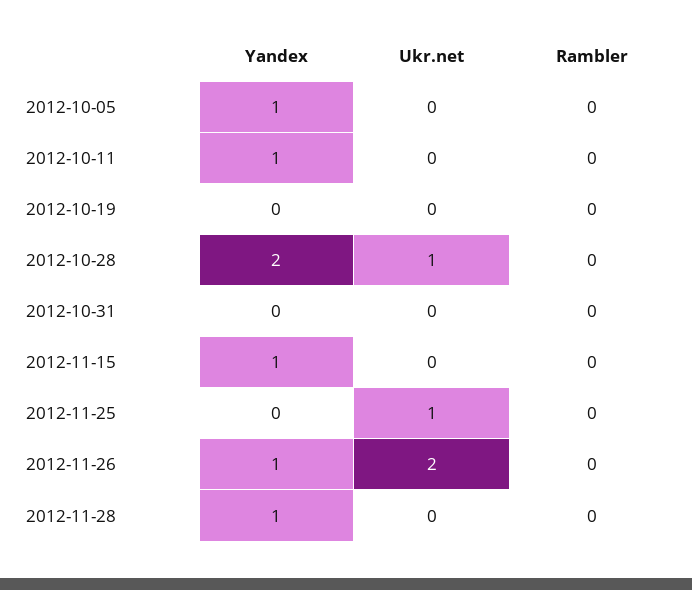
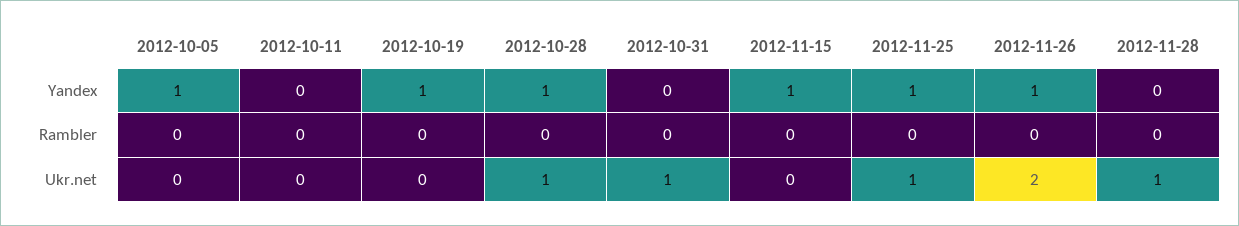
  {
    "Yandex": {
      "2012-10-05": 1,
-     "2012-10-11": 1,
+     "2012-10-11": 0,
-     "2012-10-19": 0,
+     "2012-10-19": 1,
-     "2012-10-28": 2,
+     "2012-10-28": 1,
      "2012-10-31": 0,
      "2012-11-15": 1,
-     "2012-11-25": 0,
+     "2012-11-25": 1,
      "2012-11-26": 1,
-     "2012-11-28": 1
+     "2012-11-28": 0
    },
    "Ukr.net": {
      "2012-10-05": 0,
      "2012-10-11": 0,
      "2012-10-19": 0,
      "2012-10-28": 1,
-     "2012-10-31": 0,
+     "2012-10-31": 1,
      "2012-11-15": 0,
      "2012-11-25": 1,
      "2012-11-26": 2,
-     "2012-11-28": 0
+     "2012-11-28": 1
    },
    "Rambler": {
      "2012-10-05": 0,
      "2012-10-11": 0,
      "2012-10-19": 0,
      "2012-10-28": 0,
      "2012-10-31": 0,
      "2012-11-15": 0,
      "2012-11-25": 0,
      "2012-11-26": 0,
      "2012-11-28": 0
    }
  }

